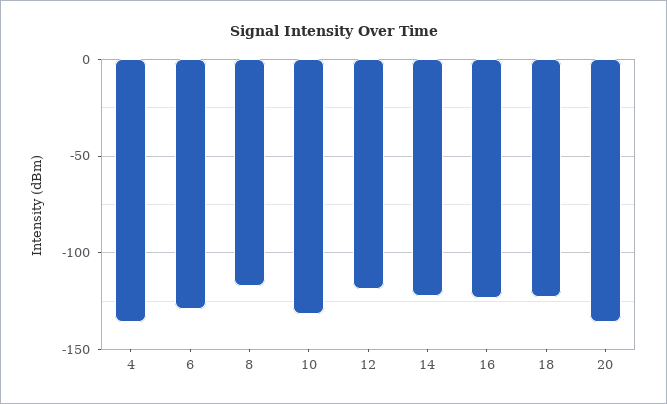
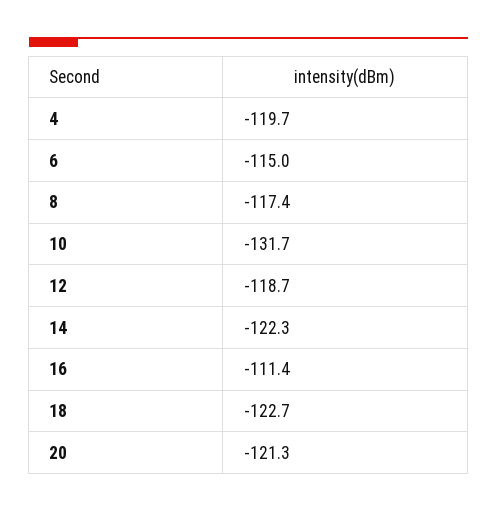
  {
-   "4": -135,
+   "4": -119.7,
-   "6": -130,
+   "6": -115,
    "8": -117.4,
    "10": -131.7,
    "12": -118.7,
    "14": -122.3,
-   "16": -125,
+   "16": -111.4,
    "18": -122.7,
-   "20": -135
+   "20": -121.3
  }

